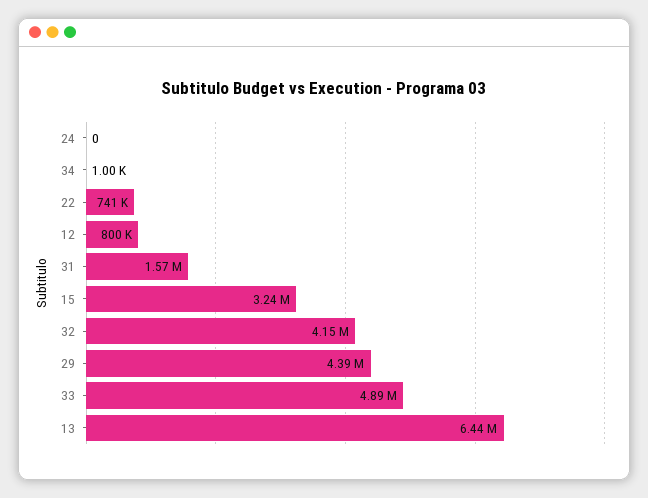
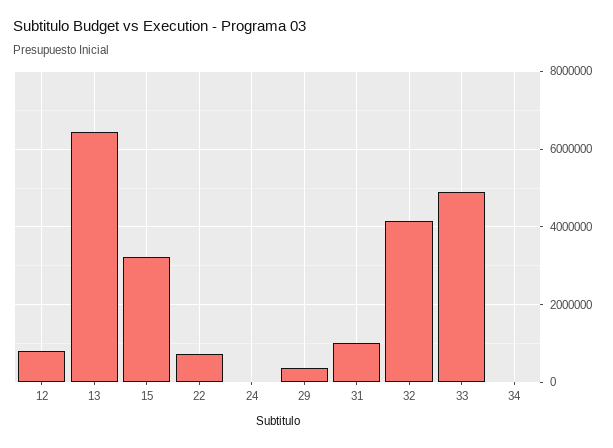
  {
    "24": 0,
    "34": 1000,
    "22": 741000,
    "12": 800000,
-   "31": 1570000,
+   "31": 1000000,
    "15": 3240000,
    "32": 4150000,
-   "29": 4390000,
+   "29": 400000,
    "33": 4890000,
    "13": 6440000
  }

